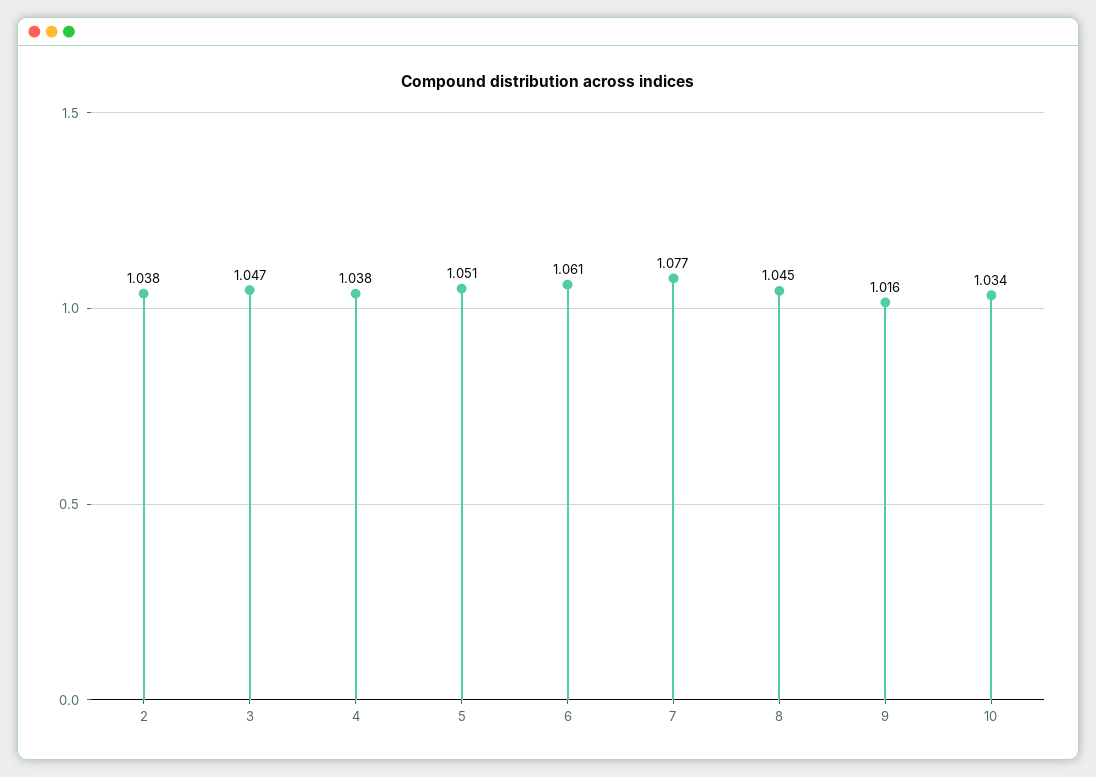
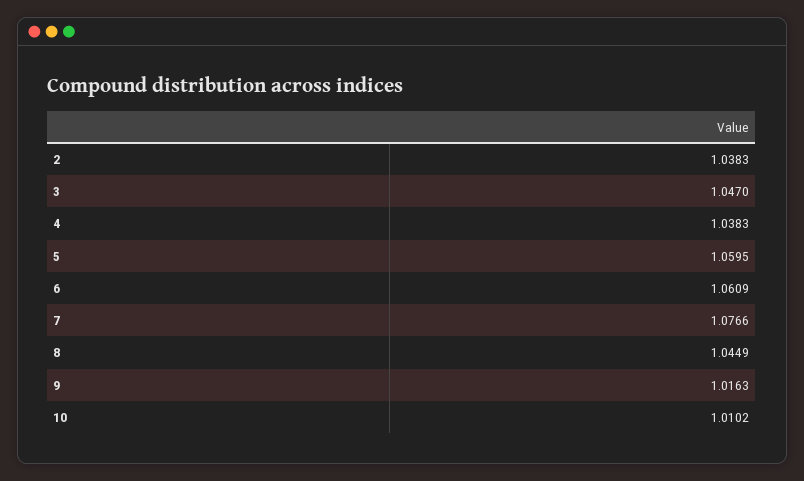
  {
    "2": 1.0383,
    "3": 1.047,
    "4": 1.0383,
-   "5": 1.051,
+   "5": 1.0595,
    "6": 1.0609,
    "7": 1.0766,
    "8": 1.0449,
    "9": 1.0163,
-   "10": 1.034
+   "10": 1.0102
  }

